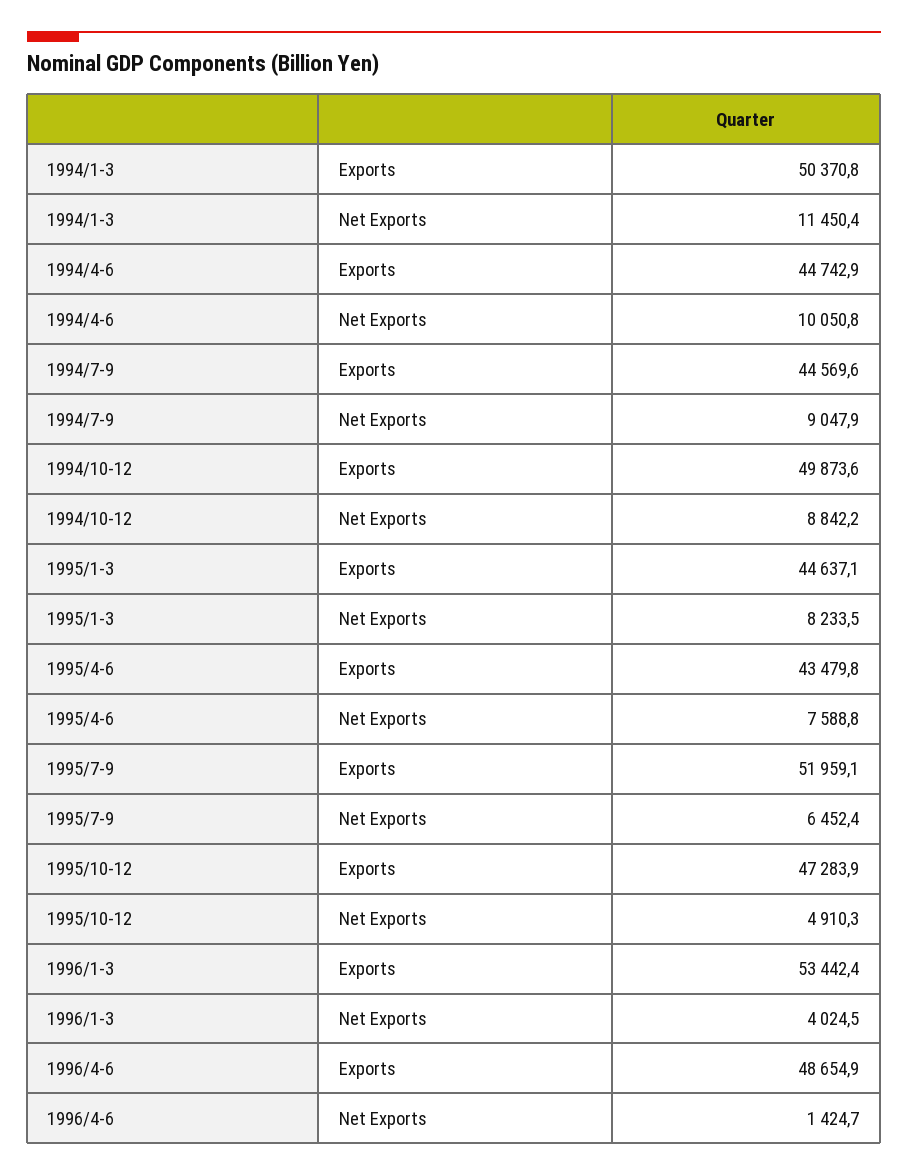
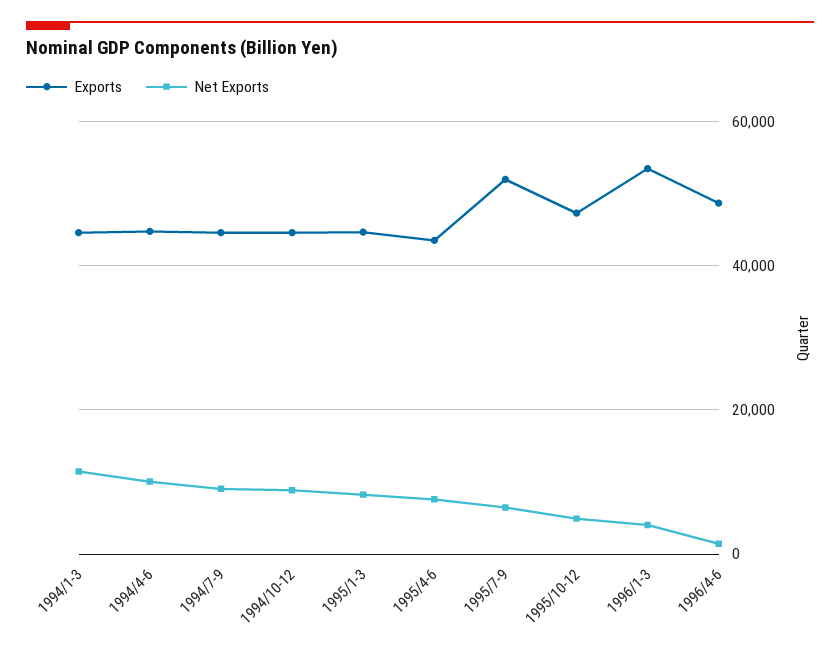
  {
    "Exports": {
-     "1994/1-3": 50370.8,
+     "1994/1-3": 44000,
      "1994/4-6": 44742.9,
      "1994/7-9": 44569.6,
-     "1994/10-12": 49873.6,
+     "1994/10-12": 44000,
      "1995/1-3": 44637.1,
      "1995/4-6": 43479.8,
      "1995/7-9": 51959.1,
      "1995/10-12": 47283.9,
      "1996/1-3": 53442.4,
      "1996/4-6": 48654.9
    },
    "Net Exports": {
      "1994/1-3": 11450.4,
      "1994/4-6": 10050.8,
      "1994/7-9": 9047.9,
      "1994/10-12": 8842.2,
      "1995/1-3": 8233.5,
      "1995/4-6": 7588.8,
      "1995/7-9": 6452.4,
      "1995/10-12": 4910.3,
      "1996/1-3": 4024.5,
      "1996/4-6": 1424.7
    }
  }

